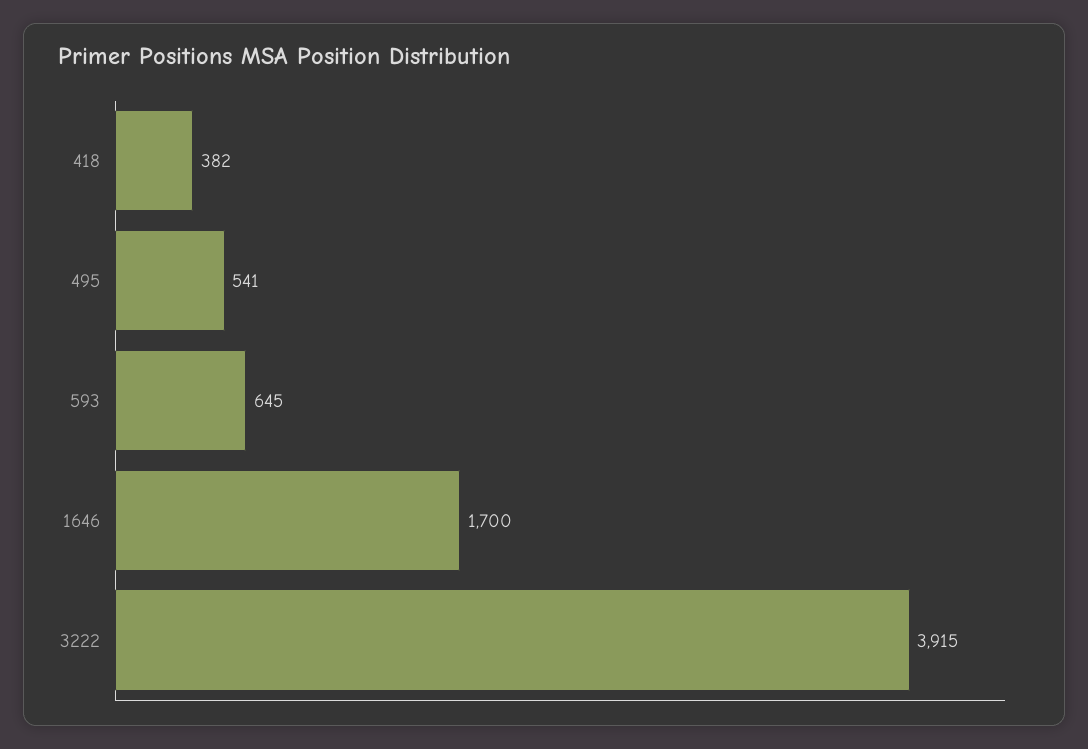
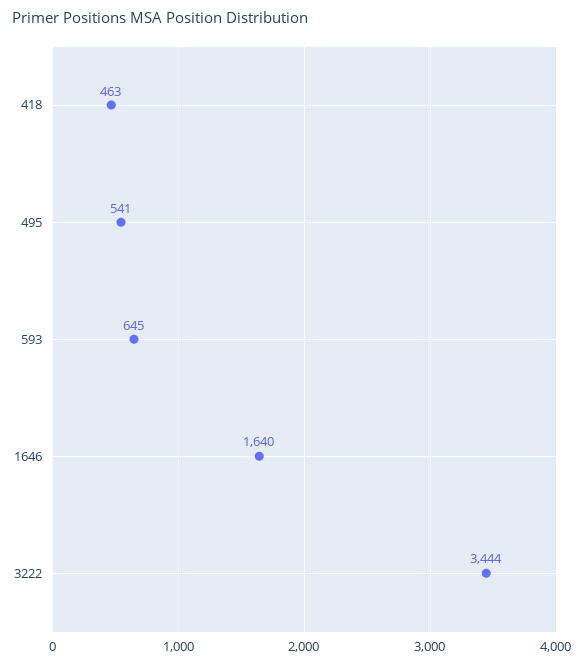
  {
-   "418": 382,
+   "418": 463,
    "495": 541,
    "593": 645,
-   "1646": 1700,
+   "1646": 1640,
-   "3222": 3915
+   "3222": 3444
  }

